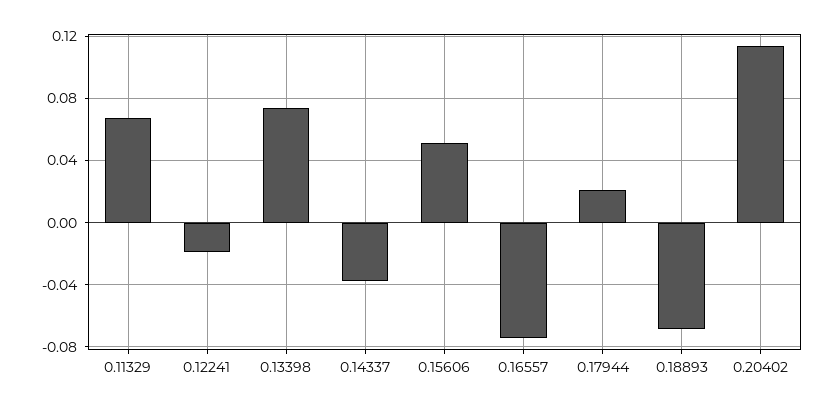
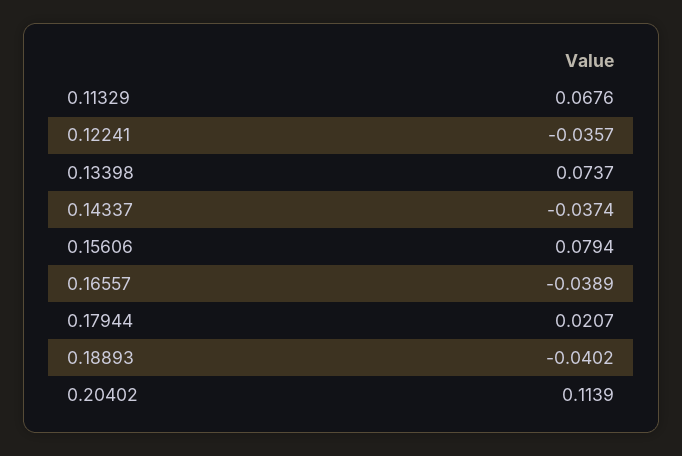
  {
    "0.11329": 0.0676,
-   "0.12241": -0.02,
+   "0.12241": -0.0357,
    "0.13398": 0.0737,
    "0.14337": -0.0374,
-   "0.15606": 0.05,
+   "0.15606": 0.0794,
-   "0.16557": -0.075,
+   "0.16557": -0.0389,
    "0.17944": 0.0207,
-   "0.18893": -0.07,
+   "0.18893": -0.0402,
    "0.20402": 0.1139
  }

